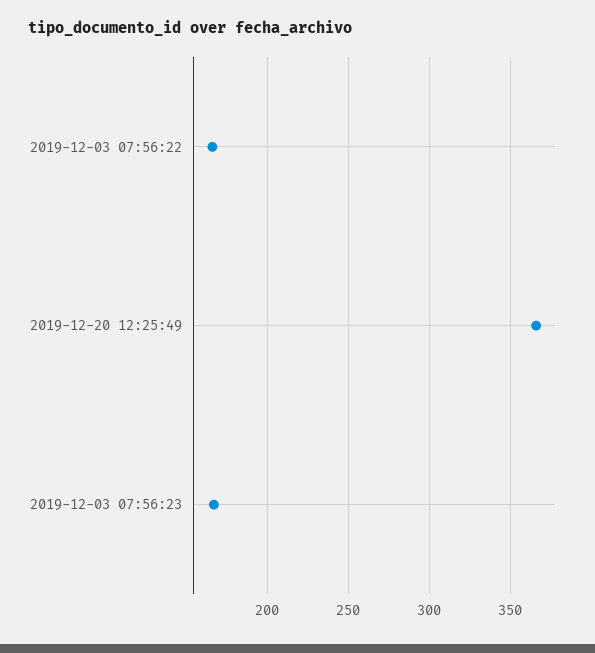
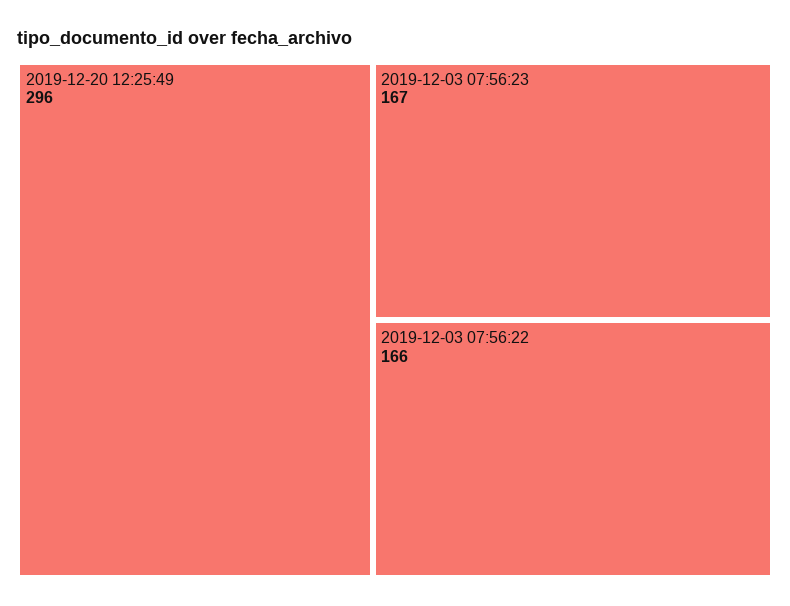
  {
    "2019-12-03 07:56:22": 166,
-   "2019-12-20 12:25:49": 365,
+   "2019-12-20 12:25:49": 296,
    "2019-12-03 07:56:23": 167
  }

